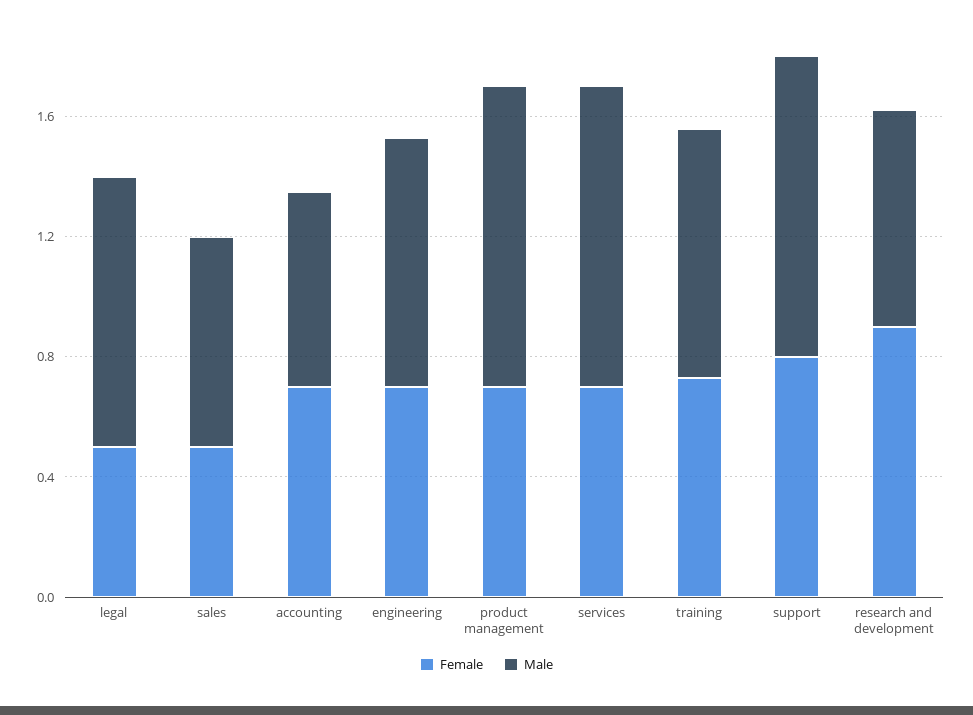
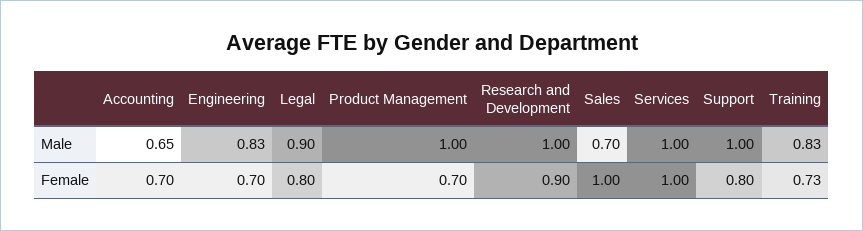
  {
    "Female": {
-     "legal": 0.5,
+     "legal": 0.8,
-     "sales": 0.5,
+     "sales": 1,
      "accounting": 0.7,
      "engineering": 0.7,
      "product management": 0.7,
-     "services": 0.7,
+     "services": 1,
      "training": 0.73,
      "support": 0.8,
      "research and development": 0.9
    },
    "Male": {
      "legal": 0.9,
      "sales": 0.7,
      "accounting": 0.65,
      "engineering": 0.83,
      "product management": 1,
      "services": 1,
      "training": 0.83,
      "support": 1,
-     "research and development": 0.7
+     "research and development": 1
    }
  }

